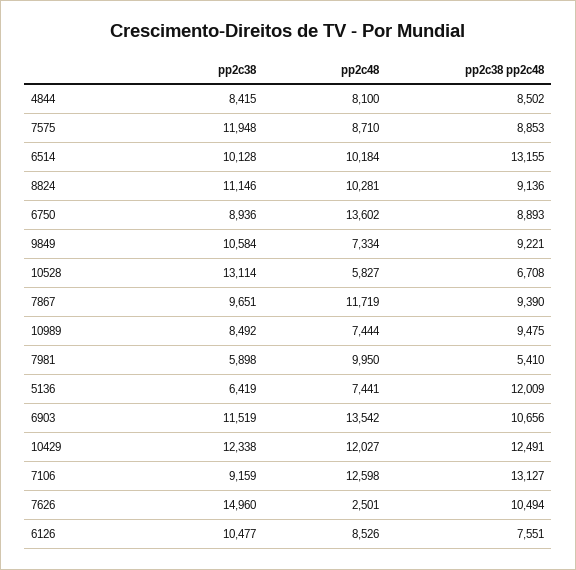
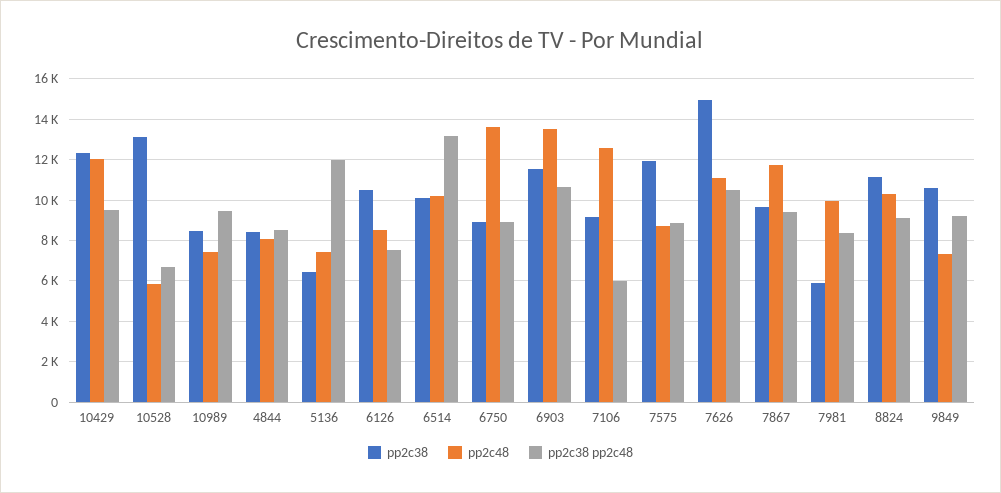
  {
    "pp2c38": {
      "4844": 8415,
      "7575": 11948,
      "6514": 10128,
      "8824": 11146,
      "6750": 8936,
      "9849": 10584,
      "10528": 13114,
      "7867": 9651,
      "10989": 8492,
      "7981": 5898,
      "5136": 6419,
      "6903": 11519,
      "10429": 12338,
      "7106": 9159,
      "7626": 14960,
      "6126": 10477
    },
    "pp2c48": {
      "4844": 8100,
      "7575": 8710,
      "6514": 10184,
      "8824": 10281,
      "6750": 13602,
      "9849": 7334,
      "10528": 5827,
      "7867": 11719,
      "10989": 7444,
      "7981": 9950,
      "5136": 7441,
      "6903": 13542,
      "10429": 12027,
      "7106": 12598,
-     "7626": 2501,
+     "7626": 11000,
      "6126": 8526
    },
    "pp2c38 pp2c48": {
      "4844": 8502,
      "7575": 8853,
      "6514": 13155,
      "8824": 9136,
      "6750": 8893,
      "9849": 9221,
      "10528": 6708,
      "7867": 9390,
      "10989": 9475,
-     "7981": 5410,
+     "7981": 8500,
      "5136": 12009,
      "6903": 10656,
-     "10429": 12491,
+     "10429": 9500,
-     "7106": 13127,
+     "7106": 6000,
      "7626": 10494,
      "6126": 7551
    }
  }

